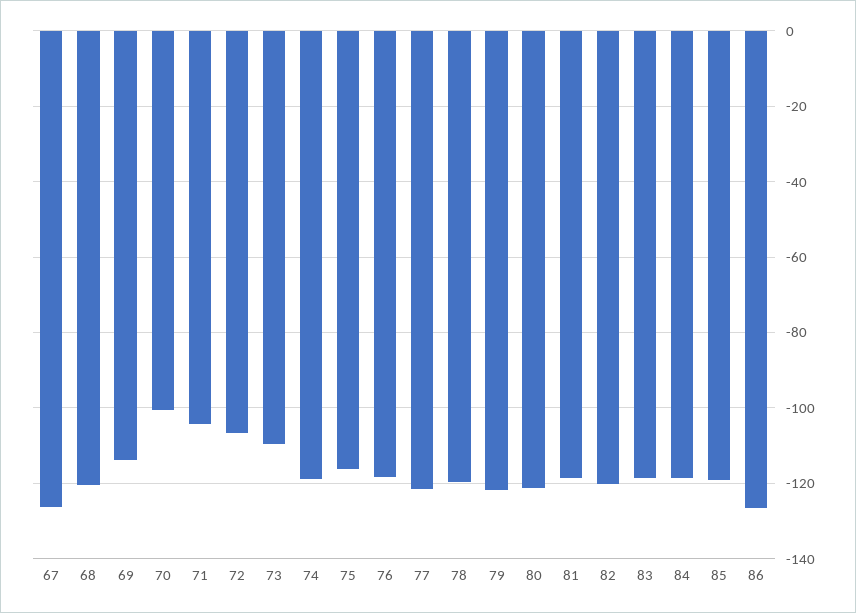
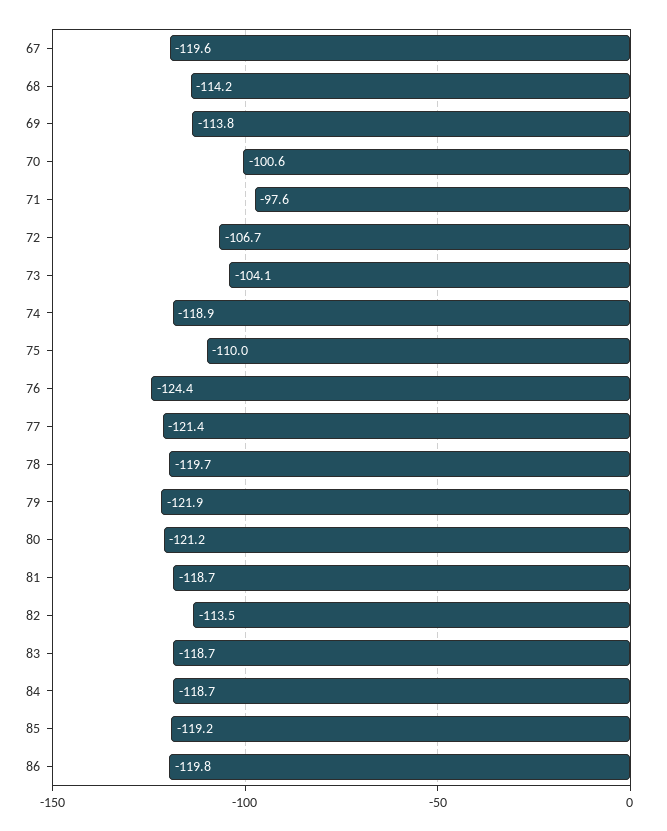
  {
-   "67": -126,
+   "67": -119.6,
-   "68": -120,
+   "68": -114.2,
    "69": -113.8,
    "70": -100.6,
-   "71": -104,
+   "71": -97.6,
    "72": -106.7,
-   "73": -110,
+   "73": -104.1,
    "74": -118.9,
-   "75": -116,
+   "75": -110,
-   "76": -118,
+   "76": -124.4,
    "77": -121.4,
    "78": -119.7,
    "79": -121.9,
    "80": -121.2,
    "81": -118.7,
-   "82": -120,
+   "82": -113.5,
    "83": -118.7,
    "84": -118.7,
    "85": -119.2,
-   "86": -126
+   "86": -119.8
  }

